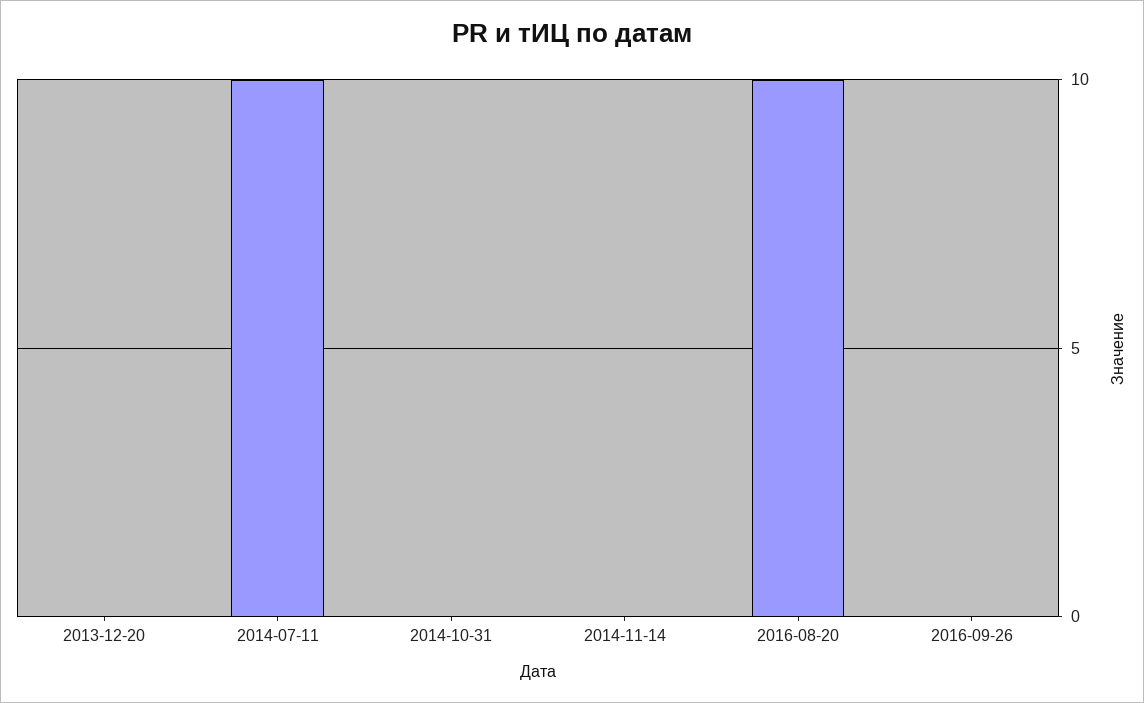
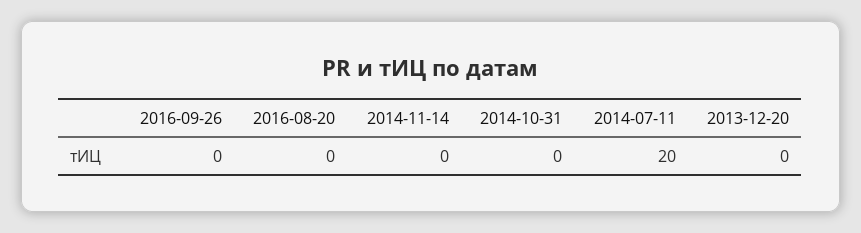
  {
    "2013-12-20": 0,
-   "2014-07-11": 10,
+   "2014-07-11": 20,
    "2014-10-31": 0,
    "2014-11-14": 0,
-   "2016-08-20": 10,
+   "2016-08-20": 0,
    "2016-09-26": 0
  }

